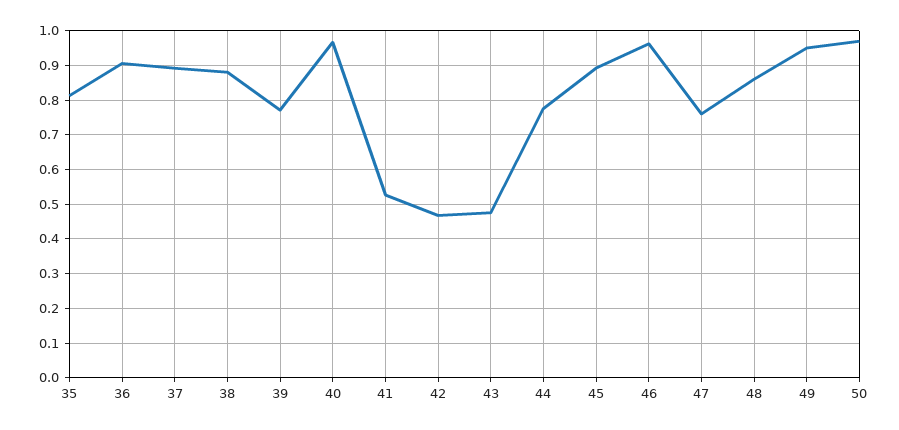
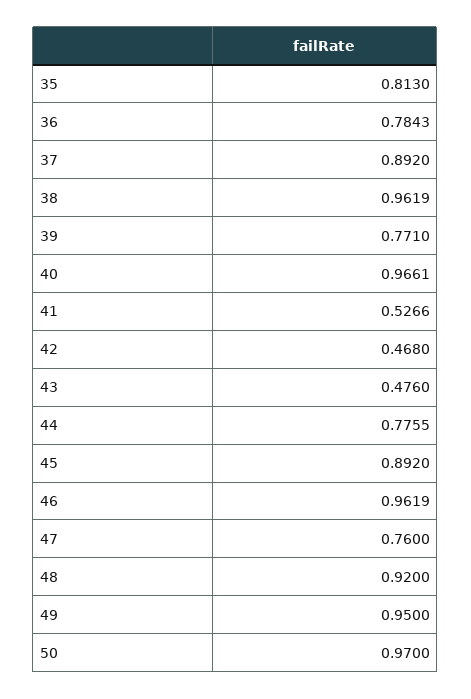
  {
    "35": 0.813,
-   "36": 0.9,
+   "36": 0.7843,
    "37": 0.892,
-   "38": 0.88,
+   "38": 0.9619,
    "39": 0.771,
    "40": 0.9661,
    "41": 0.5266,
    "42": 0.468,
    "43": 0.476,
    "44": 0.7755,
    "45": 0.892,
    "46": 0.9619,
    "47": 0.76,
-   "48": 0.86,
+   "48": 0.92,
    "49": 0.95,
    "50": 0.97
  }

